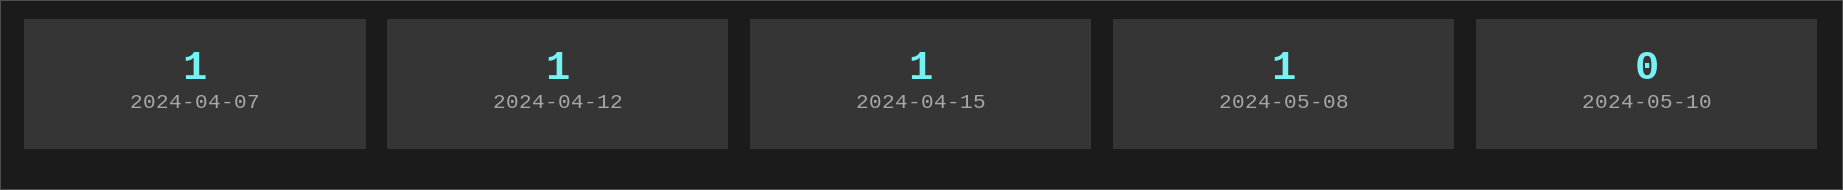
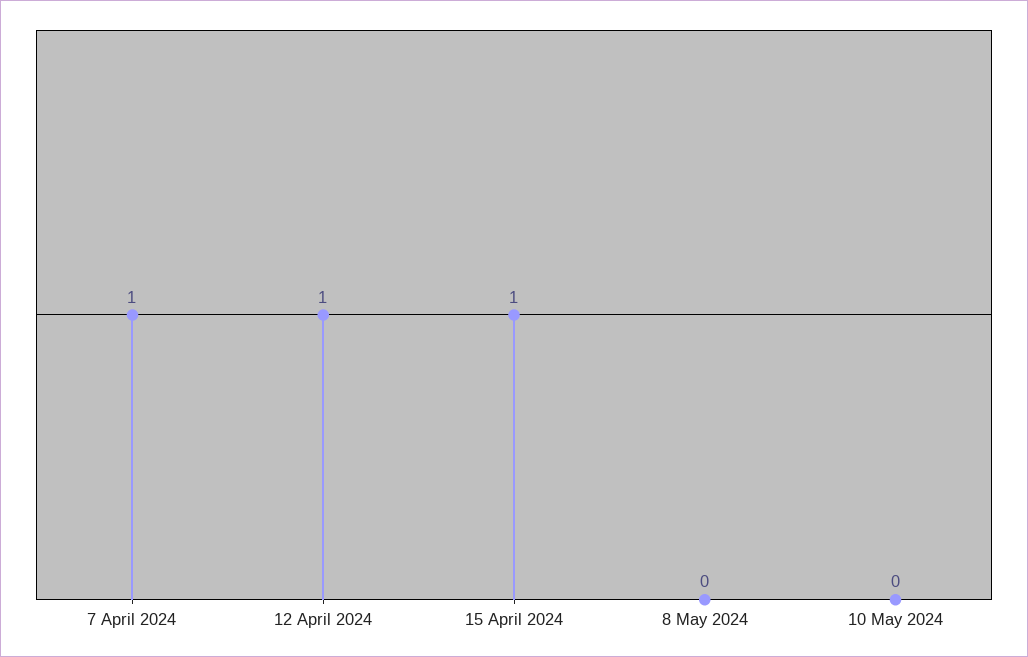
  {
    "2024-04-07": 1,
    "2024-04-12": 1,
    "2024-04-15": 1,
-   "2024-05-08": 1,
+   "2024-05-08": 0,
    "2024-05-10": 0
  }

